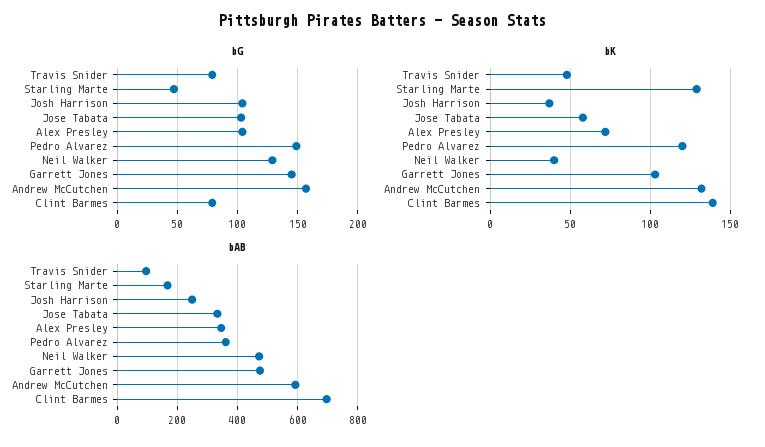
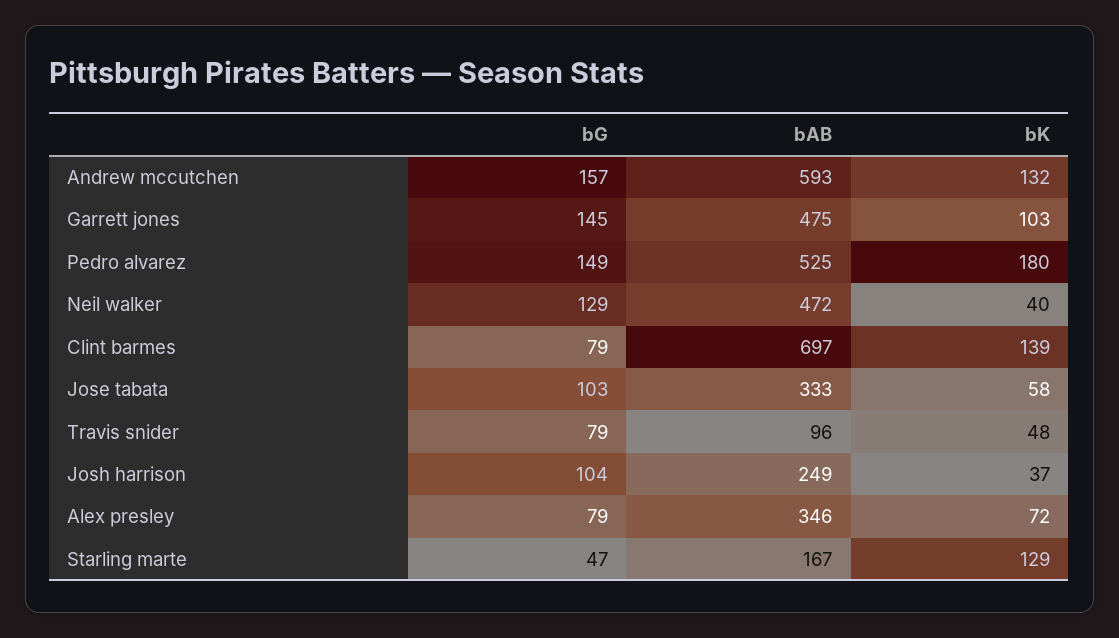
  {
    "bG": {
      "Travis Snider": 79,
      "Starling Marte": 47,
      "Josh Harrison": 104,
      "Jose Tabata": 103,
-     "Alex Presley": 105,
+     "Alex Presley": 79,
      "Pedro Alvarez": 149,
      "Neil Walker": 129,
      "Garrett Jones": 145,
      "Andrew McCutchen": 157,
      "Clint Barmes": 79
    },
    "bK": {
      "Travis Snider": 48,
      "Starling Marte": 129,
      "Josh Harrison": 37,
      "Jose Tabata": 58,
      "Alex Presley": 72,
-     "Pedro Alvarez": 120,
+     "Pedro Alvarez": 180,
      "Neil Walker": 40,
      "Garrett Jones": 103,
      "Andrew McCutchen": 132,
      "Clint Barmes": 139
    },
    "bAB": {
      "Travis Snider": 96,
      "Starling Marte": 167,
      "Josh Harrison": 249,
      "Jose Tabata": 333,
      "Alex Presley": 346,
-     "Pedro Alvarez": 360,
+     "Pedro Alvarez": 525,
      "Neil Walker": 472,
      "Garrett Jones": 475,
      "Andrew McCutchen": 593,
      "Clint Barmes": 697
    }
  }

